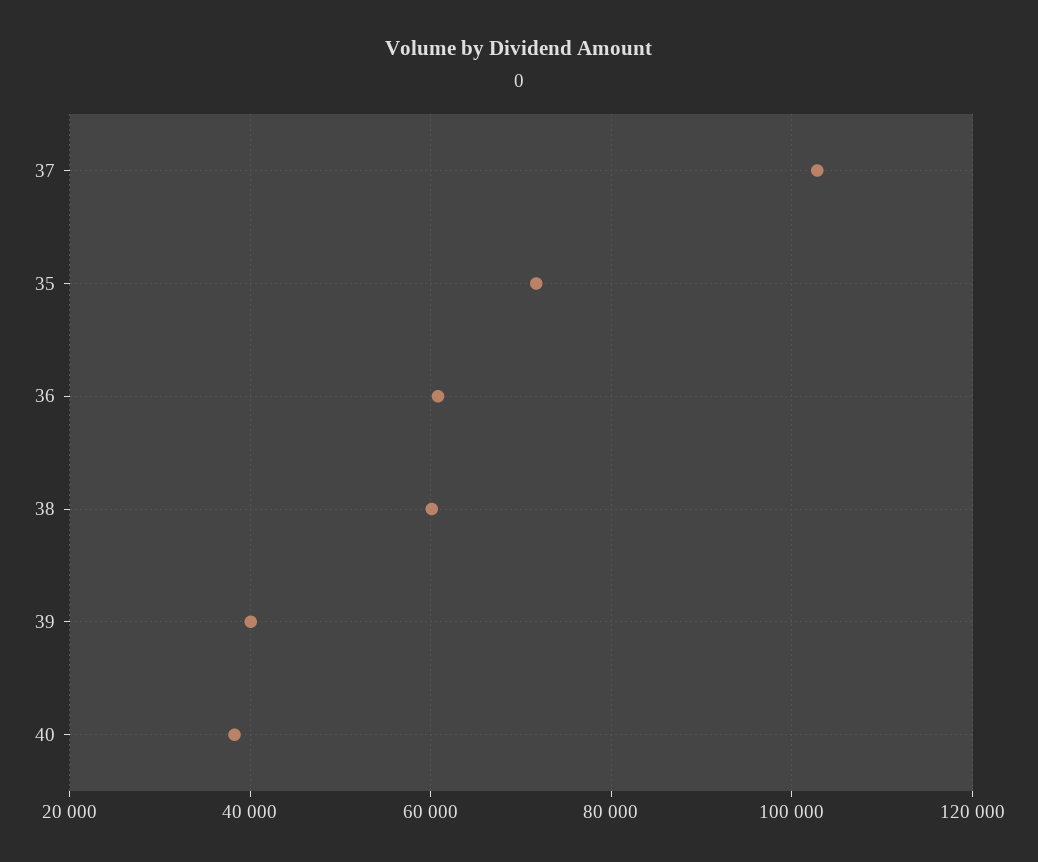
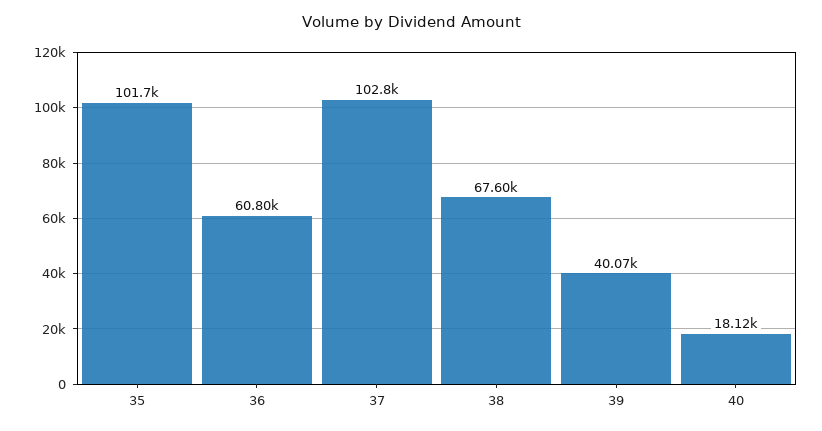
  {
    "37": 102800,
-   "35": 72000,
+   "35": 101700,
    "36": 60800,
-   "38": 60000,
+   "38": 67600,
    "39": 40070,
-   "40": 38000
+   "40": 18120
  }

